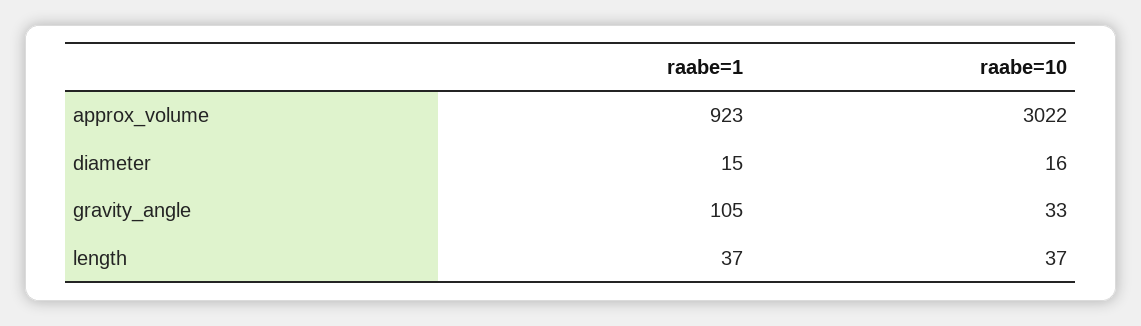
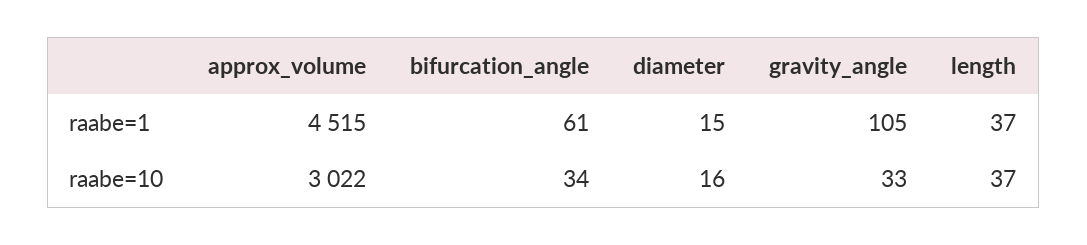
  {
    "raabe=1": {
-     "approx_volume": 923,
+     "approx_volume": 4515,
      "diameter": 15,
      "gravity_angle": 105,
-     "length": 37
+     "length": 37,
+     "bifurcation_angle": 61
    },
    "raabe=10": {
      "approx_volume": 3022,
      "diameter": 16,
      "gravity_angle": 33,
-     "length": 37
+     "length": 37,
+     "bifurcation_angle": 34
    }
  }

